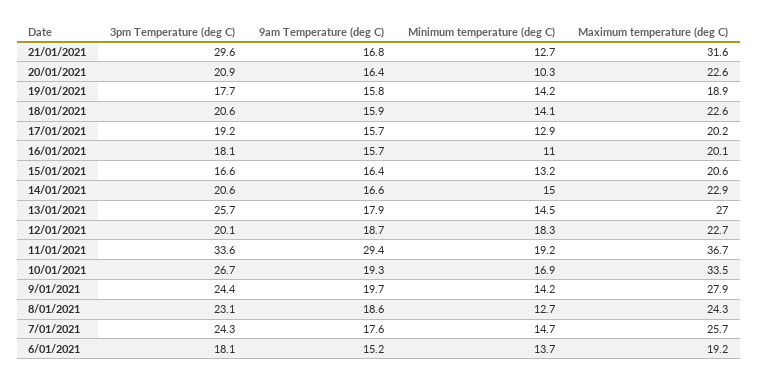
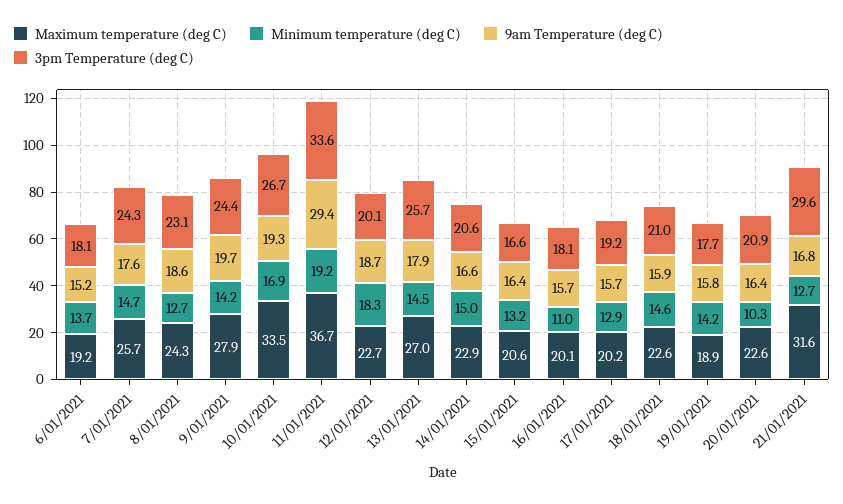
  {
    "3pm Temperature (deg C)": {
      "21/01/2021": 29.6,
      "20/01/2021": 20.9,
      "19/01/2021": 17.7,
-     "18/01/2021": 20.6,
+     "18/01/2021": 21,
      "17/01/2021": 19.2,
      "16/01/2021": 18.1,
      "15/01/2021": 16.6,
      "14/01/2021": 20.6,
      "13/01/2021": 25.7,
      "12/01/2021": 20.1,
      "11/01/2021": 33.6,
      "10/01/2021": 26.7,
      "9/01/2021": 24.4,
      "8/01/2021": 23.1,
      "7/01/2021": 24.3,
      "6/01/2021": 18.1
    },
    "9am Temperature (deg C)": {
      "21/01/2021": 16.8,
      "20/01/2021": 16.4,
      "19/01/2021": 15.8,
      "18/01/2021": 15.9,
      "17/01/2021": 15.7,
      "16/01/2021": 15.7,
      "15/01/2021": 16.4,
      "14/01/2021": 16.6,
      "13/01/2021": 17.9,
      "12/01/2021": 18.7,
      "11/01/2021": 29.4,
      "10/01/2021": 19.3,
      "9/01/2021": 19.7,
      "8/01/2021": 18.6,
      "7/01/2021": 17.6,
      "6/01/2021": 15.2
    },
    "Minimum temperature (deg C)": {
      "21/01/2021": 12.7,
      "20/01/2021": 10.3,
      "19/01/2021": 14.2,
-     "18/01/2021": 14.1,
+     "18/01/2021": 14.6,
      "17/01/2021": 12.9,
      "16/01/2021": 11,
      "15/01/2021": 13.2,
      "14/01/2021": 15,
      "13/01/2021": 14.5,
      "12/01/2021": 18.3,
      "11/01/2021": 19.2,
      "10/01/2021": 16.9,
      "9/01/2021": 14.2,
      "8/01/2021": 12.7,
      "7/01/2021": 14.7,
      "6/01/2021": 13.7
    },
    "Maximum temperature (deg C)": {
      "21/01/2021": 31.6,
      "20/01/2021": 22.6,
      "19/01/2021": 18.9,
      "18/01/2021": 22.6,
      "17/01/2021": 20.2,
      "16/01/2021": 20.1,
      "15/01/2021": 20.6,
      "14/01/2021": 22.9,
      "13/01/2021": 27,
      "12/01/2021": 22.7,
      "11/01/2021": 36.7,
      "10/01/2021": 33.5,
      "9/01/2021": 27.9,
      "8/01/2021": 24.3,
      "7/01/2021": 25.7,
      "6/01/2021": 19.2
    }
  }

